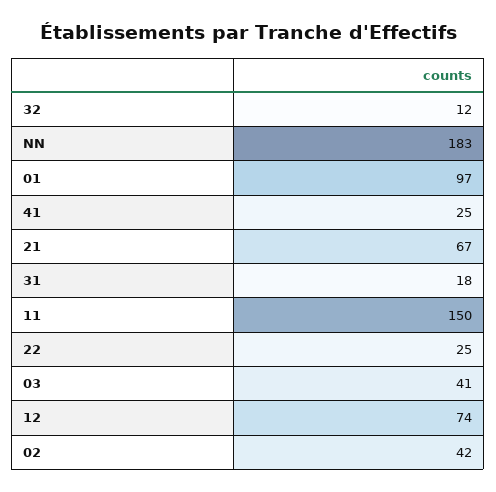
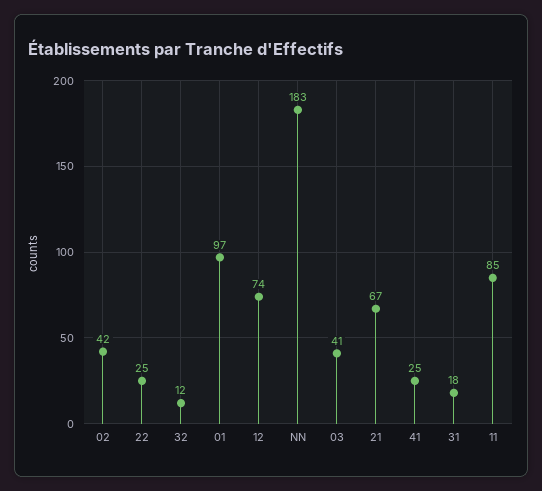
  {
    "32": 12,
    "NN": 183,
    "01": 97,
    "41": 25,
    "21": 67,
    "31": 18,
-   "11": 150,
+   "11": 85,
    "22": 25,
    "03": 41,
    "12": 74,
    "02": 42
  }

